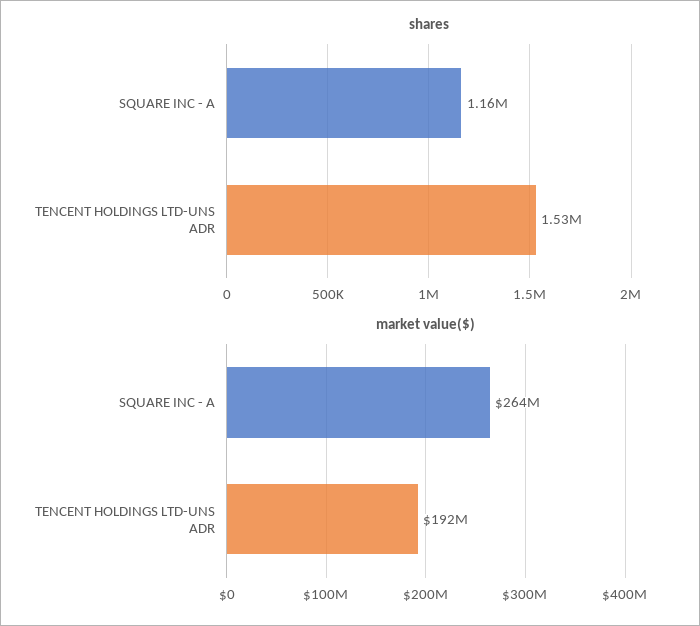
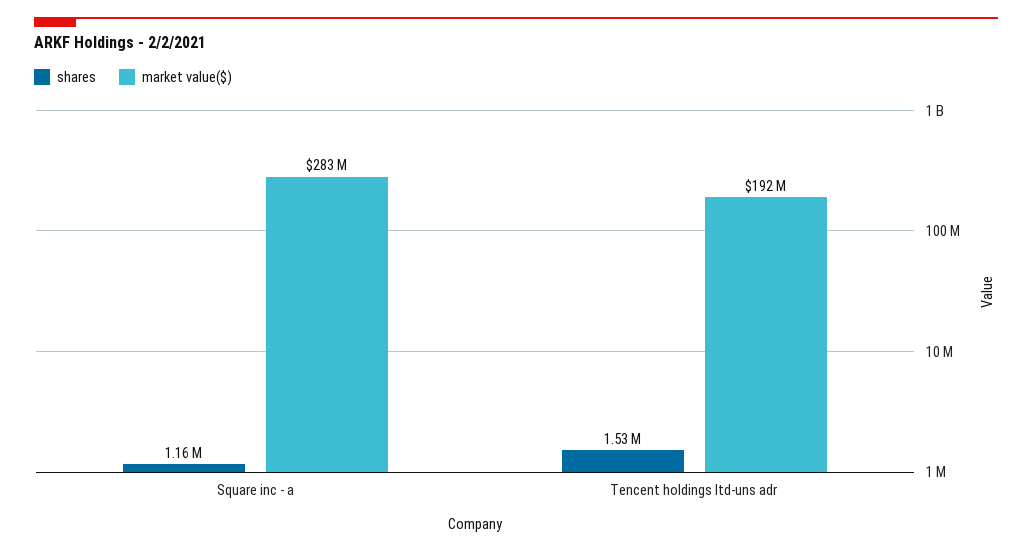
  {
    "shares": {
      "SQUARE INC - A": 1160000,
      "TENCENT HOLDINGS LTD-UNS ADR": 1530000
    },
    "market value($)": {
-     "SQUARE INC - A": 264000000,
+     "SQUARE INC - A": 283000000,
      "TENCENT HOLDINGS LTD-UNS ADR": 192000000
    }
  }

